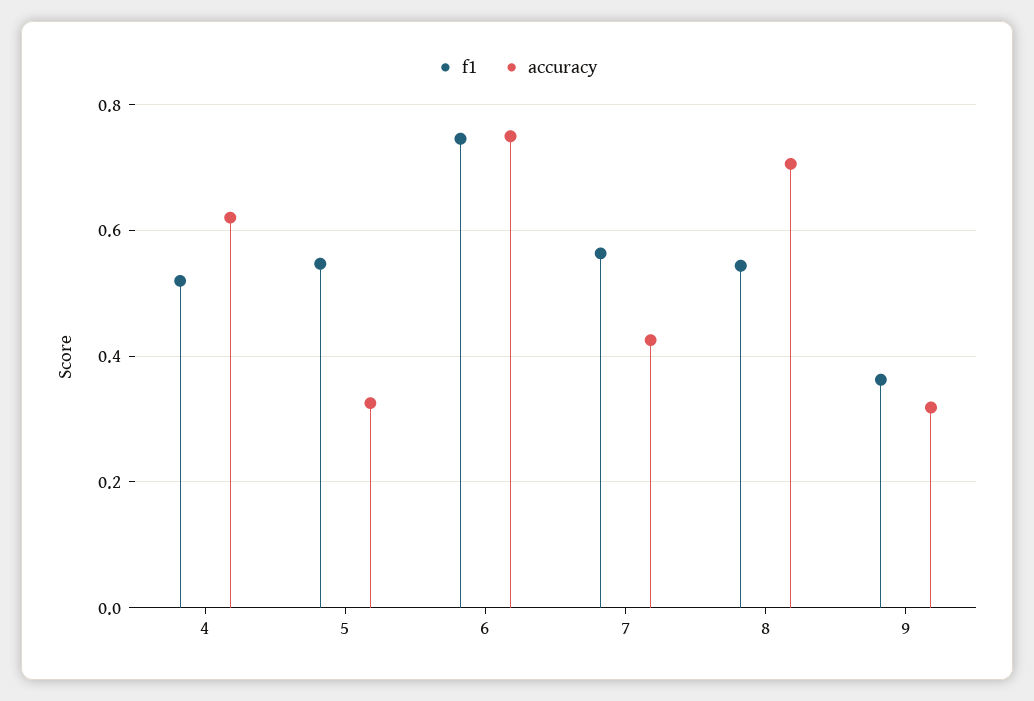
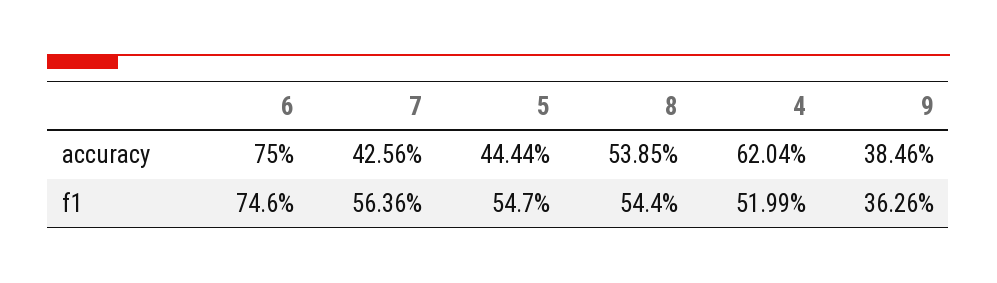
  {
    "f1": {
      "4": 0.5199,
      "5": 0.547,
      "6": 0.746,
      "7": 0.5636,
      "8": 0.544,
      "9": 0.3626
    },
    "accuracy": {
      "4": 0.6204,
-     "5": 0.32,
+     "5": 0.4444,
      "6": 0.75,
      "7": 0.4256,
-     "8": 0.7,
+     "8": 0.5385,
-     "9": 0.32
+     "9": 0.3846
    }
  }

